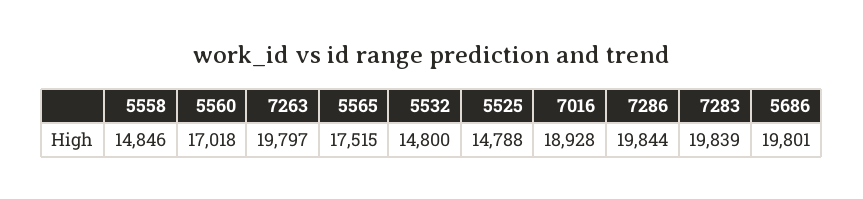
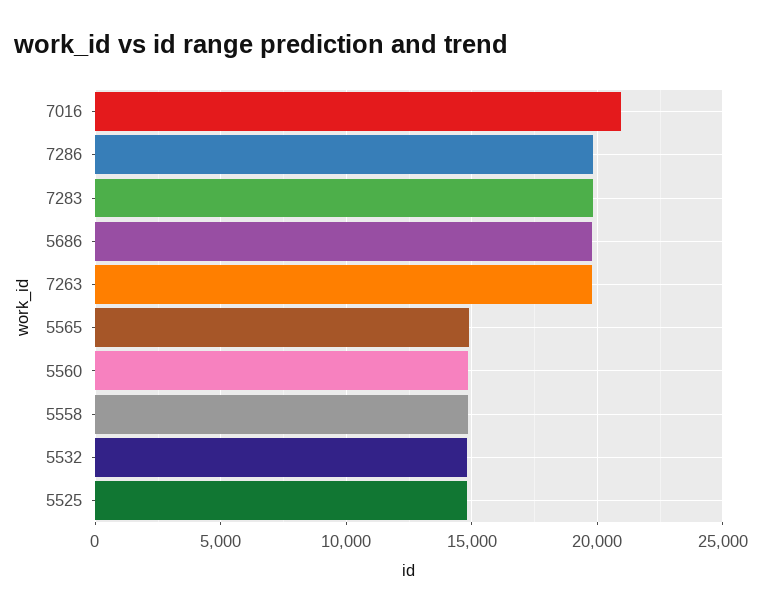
  {
    "5558": 14846,
-   "5560": 17018,
+   "5560": 15000,
    "7263": 19797,
-   "5565": 17515,
+   "5565": 15000,
    "5532": 14800,
    "5525": 14788,
-   "7016": 18928,
+   "7016": 21000,
    "7286": 19844,
    "7283": 19839,
    "5686": 19801
  }

